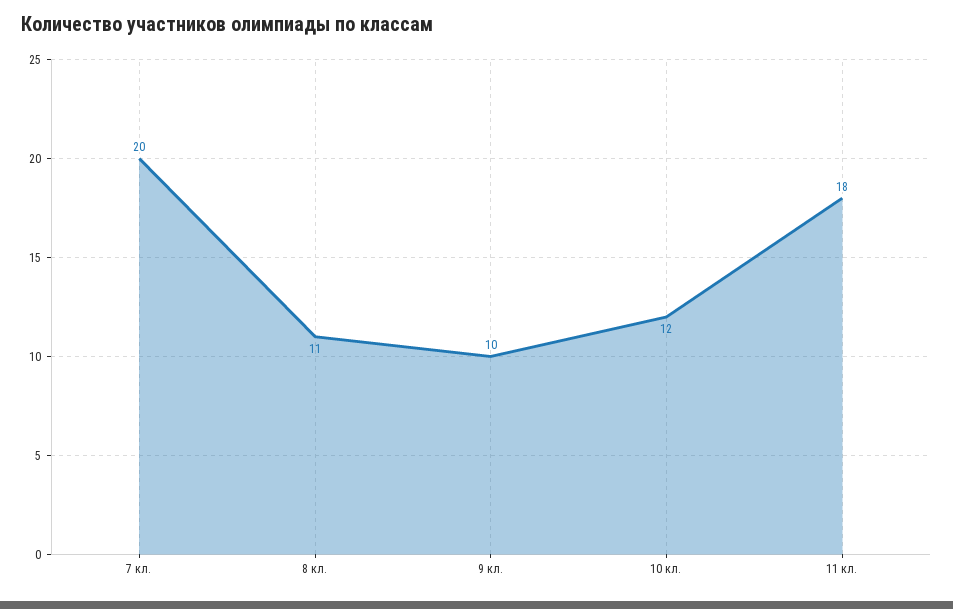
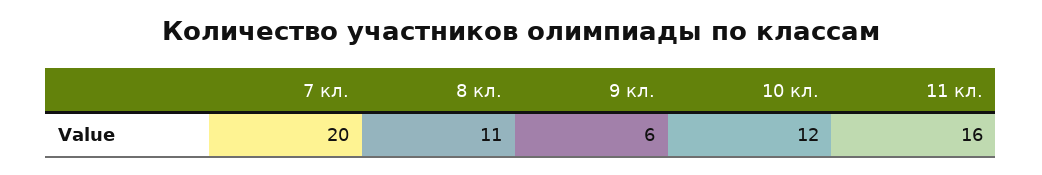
  {
    "7 кл.": 20,
    "8 кл.": 11,
-   "9 кл.": 10,
+   "9 кл.": 6,
    "10 кл.": 12,
-   "11 кл.": 18
+   "11 кл.": 16
  }

